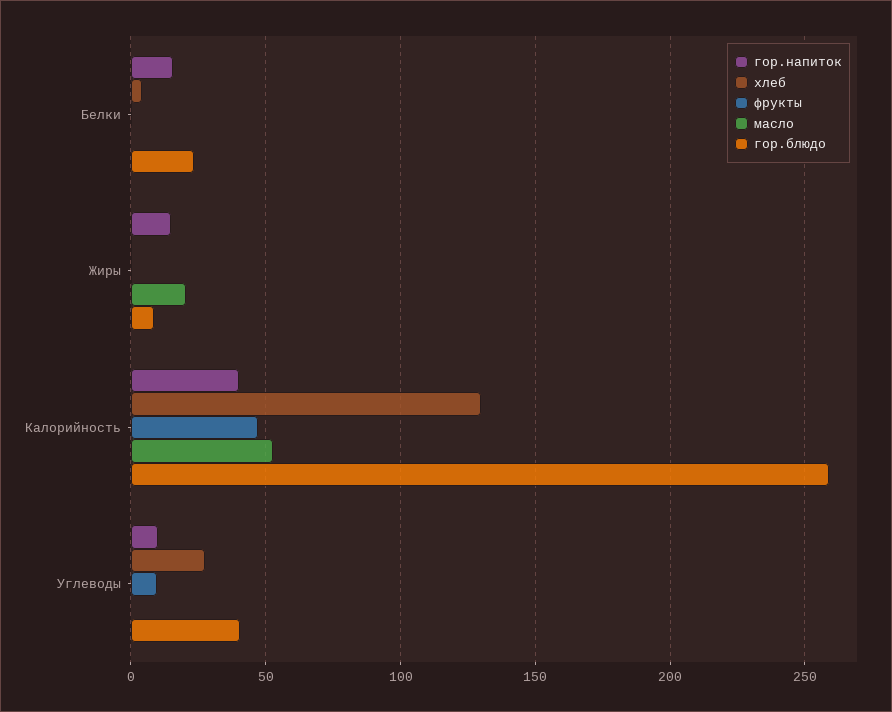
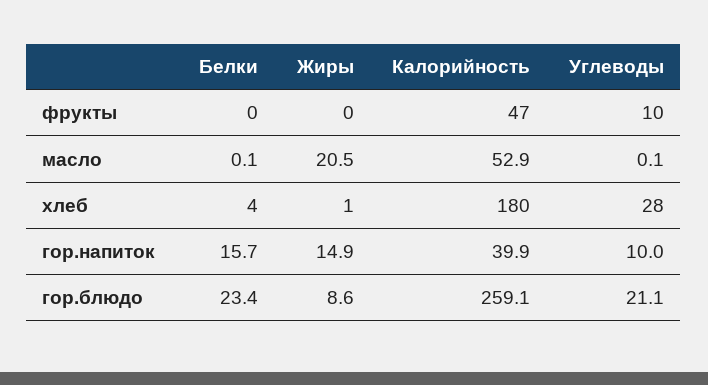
  {
    "гор.напиток": {
      "Белки": 15.7,
      "Жиры": 14.9,
      "Калорийность": 39.9,
      "Углеводы": 10
    },
    "хлеб": {
      "Белки": 4,
      "Жиры": 1,
-     "Калорийность": 130,
+     "Калорийность": 180,
      "Углеводы": 28
    },
    "фрукты": {
      "Белки": 0,
      "Жиры": 0,
      "Калорийность": 47,
      "Углеводы": 10
    },
    "масло": {
      "Белки": 0.1,
      "Жиры": 20.5,
      "Калорийность": 52.9,
      "Углеводы": 0.1
    },
    "гор.блюдо": {
      "Белки": 23.4,
      "Жиры": 8.6,
      "Калорийность": 259.1,
-     "Углеводы": 40
+     "Углеводы": 21.1
    }
  }

